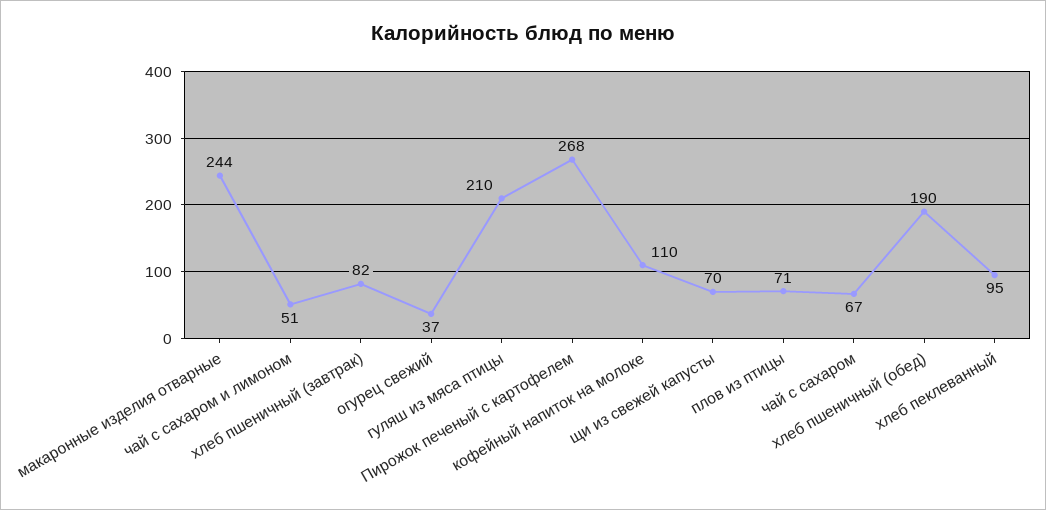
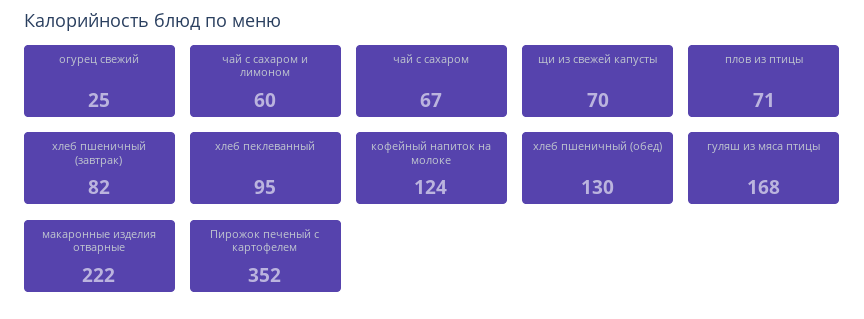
  {
-   "макаронные изделия отварные": 244,
+   "макаронные изделия отварные": 222,
-   "чай с сахаром и лимоном": 51,
+   "чай с сахаром и лимоном": 60,
    "хлеб пшеничный (завтрак)": 82,
-   "огурец свежий": 37,
+   "огурец свежий": 25,
-   "гуляш из мяса птицы": 210,
+   "гуляш из мяса птицы": 168,
-   "Пирожок печеный с картофелем": 268,
+   "Пирожок печеный с картофелем": 352,
-   "кофейный напиток на молоке": 110,
+   "кофейный напиток на молоке": 124,
    "щи из свежей капусты": 70,
    "плов из птицы": 71,
    "чай с сахаром": 67,
-   "хлеб пшеничный (обед)": 190,
+   "хлеб пшеничный (обед)": 130,
    "хлеб пеклеванный": 95
  }

